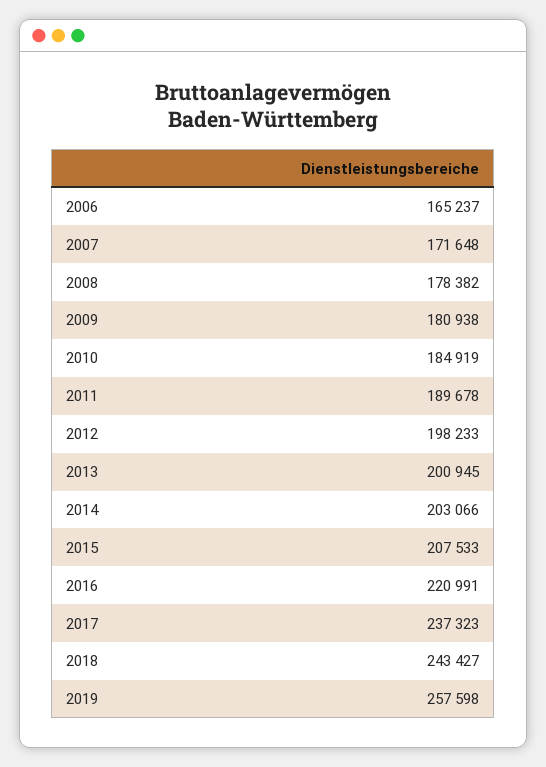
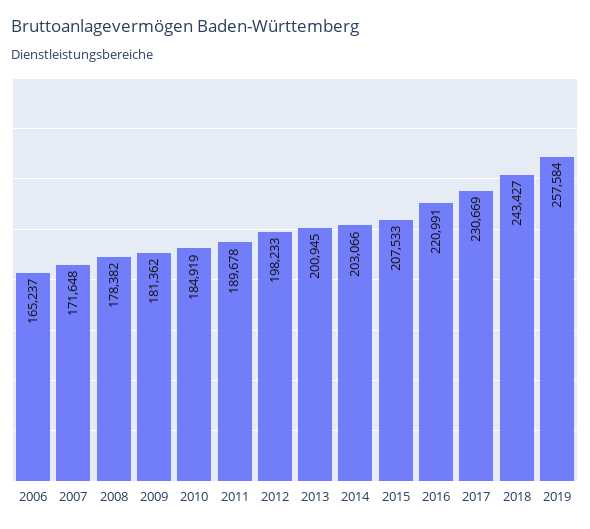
  {
    "2006": 165237,
    "2007": 171648,
    "2008": 178382,
-   "2009": 180938,
+   "2009": 181362,
    "2010": 184919,
    "2011": 189678,
    "2012": 198233,
    "2013": 200945,
    "2014": 203066,
    "2015": 207533,
    "2016": 220991,
-   "2017": 237323,
+   "2017": 230669,
    "2018": 243427,
-   "2019": 257598
+   "2019": 257584
  }

